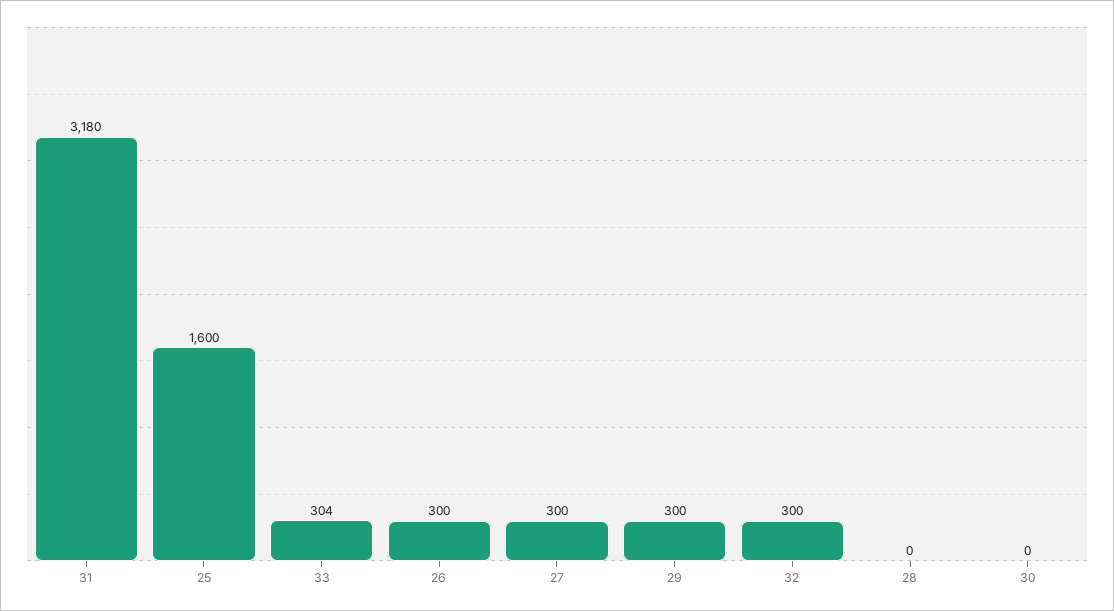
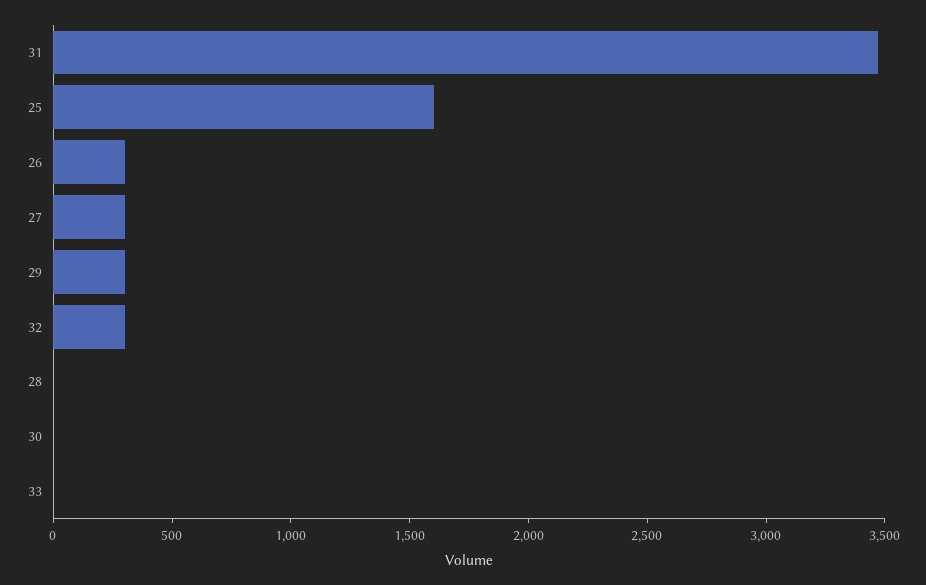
  {
-   "31": 3180,
+   "31": 3500,
    "25": 1600,
-   "33": 304,
+   "33": 0,
    "26": 300,
    "27": 300,
    "29": 300,
    "32": 300,
    "28": 0,
    "30": 0
  }

